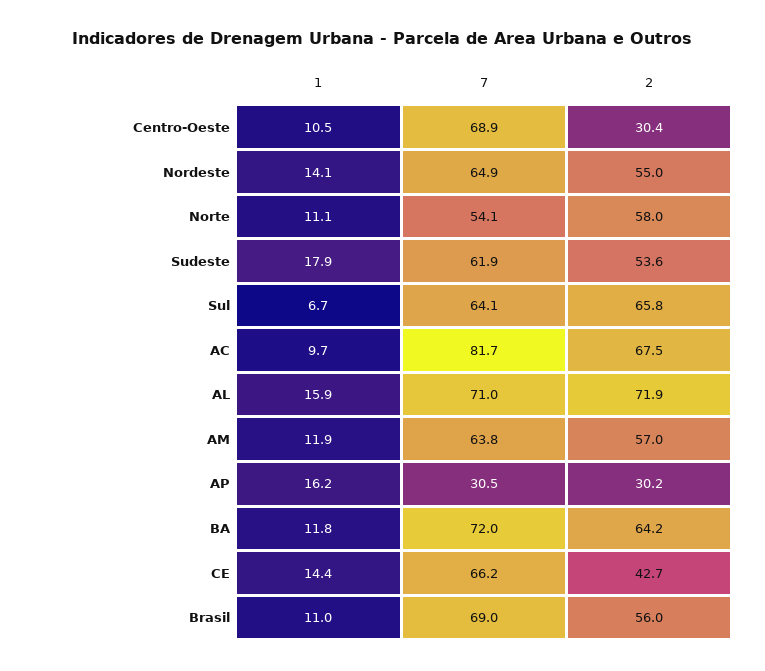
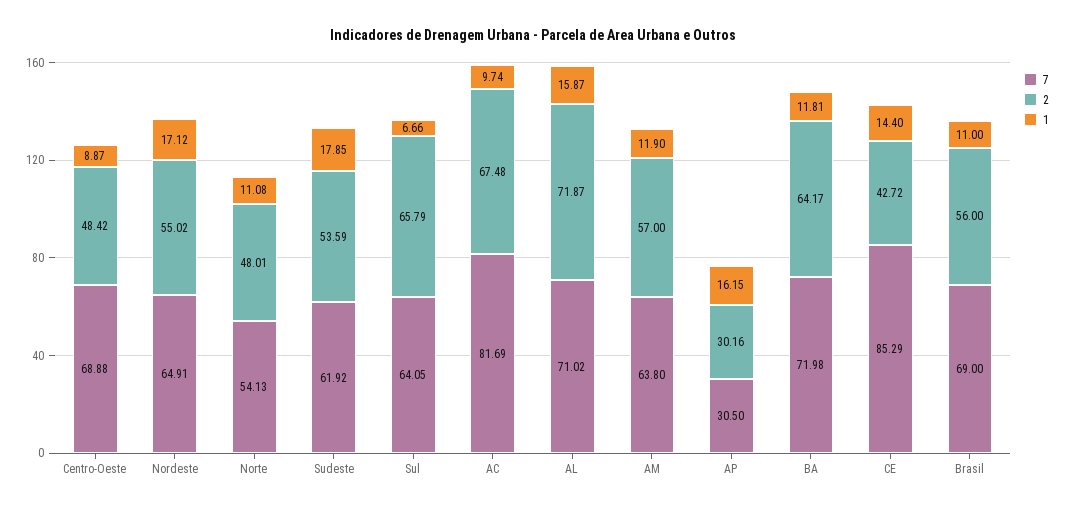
  {
    "1": {
-     "Centro-Oeste": 10.5,
+     "Centro-Oeste": 8.87,
-     "Nordeste": 14.1,
+     "Nordeste": 17.12,
      "Norte": 11.08,
      "Sudeste": 17.85,
      "Sul": 6.66,
      "AC": 9.74,
      "AL": 15.87,
      "AM": 11.9,
      "AP": 16.15,
      "BA": 11.81,
      "CE": 14.4,
      "Brasil": 11
    },
    "7": {
      "Centro-Oeste": 68.88,
      "Nordeste": 64.91,
      "Norte": 54.13,
      "Sudeste": 61.92,
      "Sul": 64.05,
      "AC": 81.69,
      "AL": 71.02,
      "AM": 63.8,
      "AP": 30.5,
      "BA": 71.98,
-     "CE": 66.2,
+     "CE": 85.29,
      "Brasil": 69
    },
    "2": {
-     "Centro-Oeste": 30.4,
+     "Centro-Oeste": 48.42,
      "Nordeste": 55.02,
-     "Norte": 58,
+     "Norte": 48.01,
      "Sudeste": 53.59,
      "Sul": 65.79,
      "AC": 67.48,
      "AL": 71.87,
      "AM": 57,
      "AP": 30.16,
      "BA": 64.17,
      "CE": 42.72,
      "Brasil": 56
    }
  }

